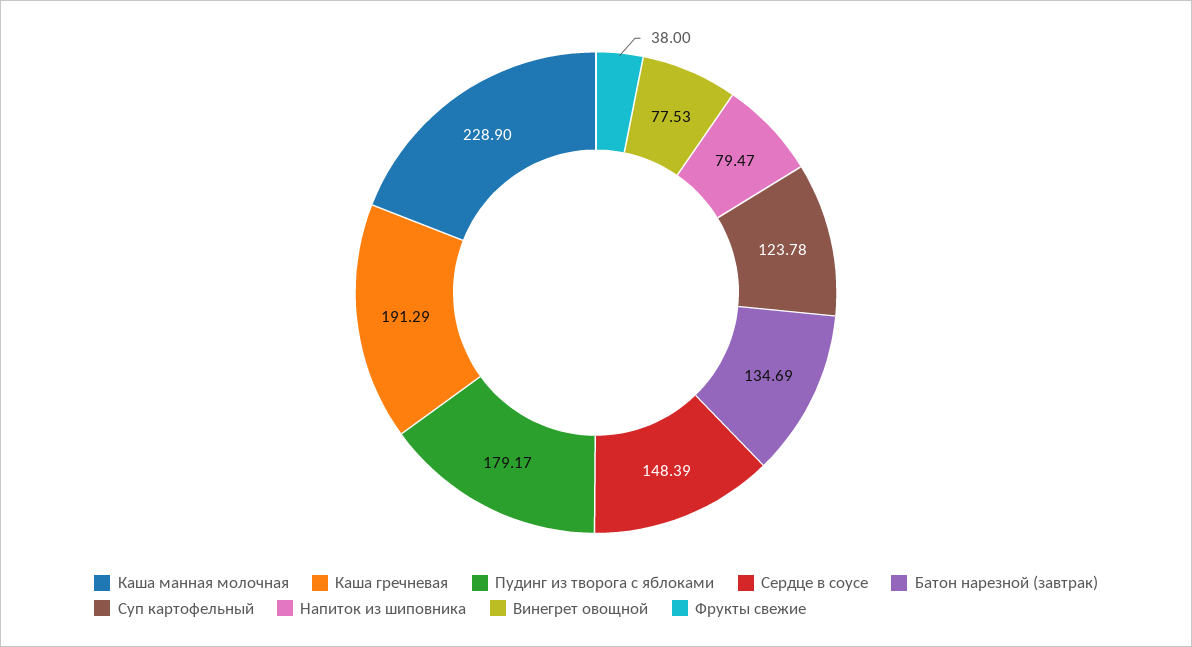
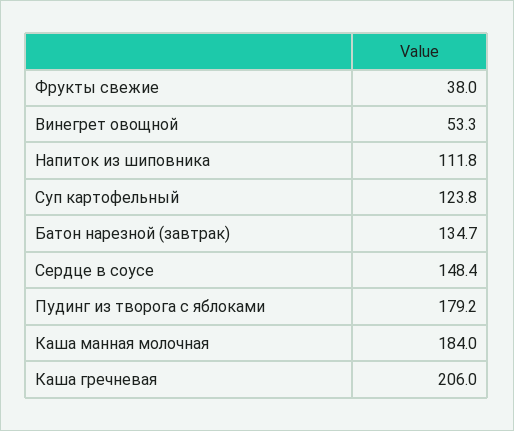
  {
-   "Каша манная молочная": 228.9,
+   "Каша манная молочная": 184,
-   "Каша гречневая": 191.29,
+   "Каша гречневая": 206,
    "Пудинг из творога с яблоками": 179.17,
    "Сердце в соусе": 148.39,
    "Батон нарезной (завтрак)": 134.69,
    "Суп картофельный": 123.78,
-   "Напиток из шиповника": 79.47,
+   "Напиток из шиповника": 111.8,
-   "Винегрет овощной": 77.53,
+   "Винегрет овощной": 53.3,
    "Фрукты свежие": 38
  }

